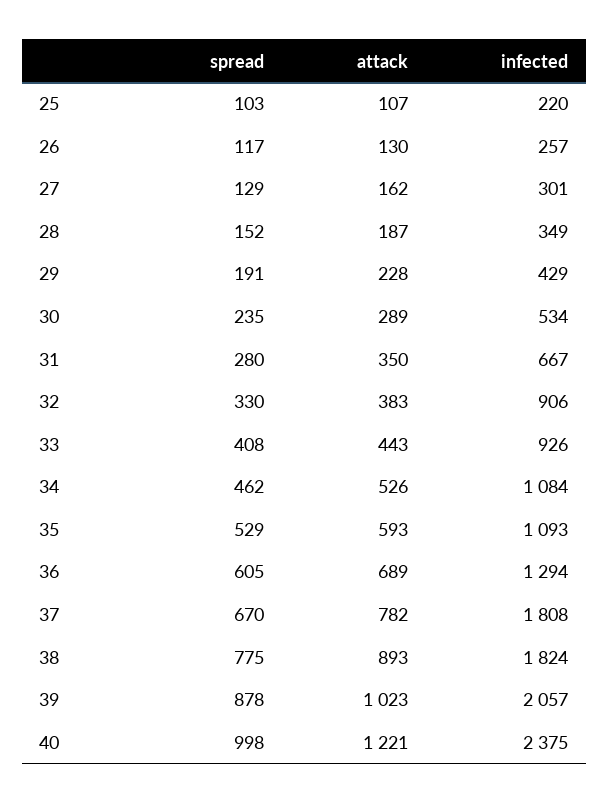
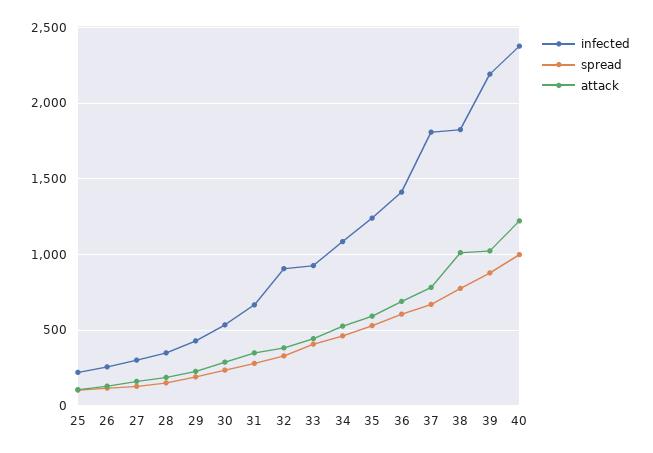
  {
    "spread": {
      "25": 103,
      "26": 117,
      "27": 129,
      "28": 152,
      "29": 191,
      "30": 235,
      "31": 280,
      "32": 330,
      "33": 408,
      "34": 462,
      "35": 529,
      "36": 605,
      "37": 670,
      "38": 775,
      "39": 878,
      "40": 998
    },
    "attack": {
      "25": 107,
      "26": 130,
      "27": 162,
      "28": 187,
      "29": 228,
      "30": 289,
      "31": 350,
      "32": 383,
      "33": 443,
      "34": 526,
      "35": 593,
      "36": 689,
      "37": 782,
-     "38": 893,
+     "38": 1000,
      "39": 1023,
      "40": 1221
    },
    "infected": {
      "25": 220,
      "26": 257,
      "27": 301,
      "28": 349,
      "29": 429,
      "30": 534,
      "31": 667,
      "32": 906,
      "33": 926,
      "34": 1084,
-     "35": 1093,
+     "35": 1250,
-     "36": 1294,
+     "36": 1400,
      "37": 1808,
      "38": 1824,
-     "39": 2057,
+     "39": 2200,
      "40": 2375
    }
  }

